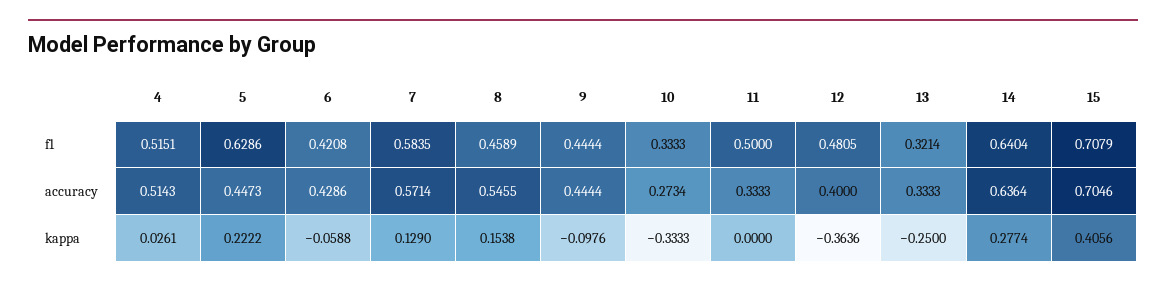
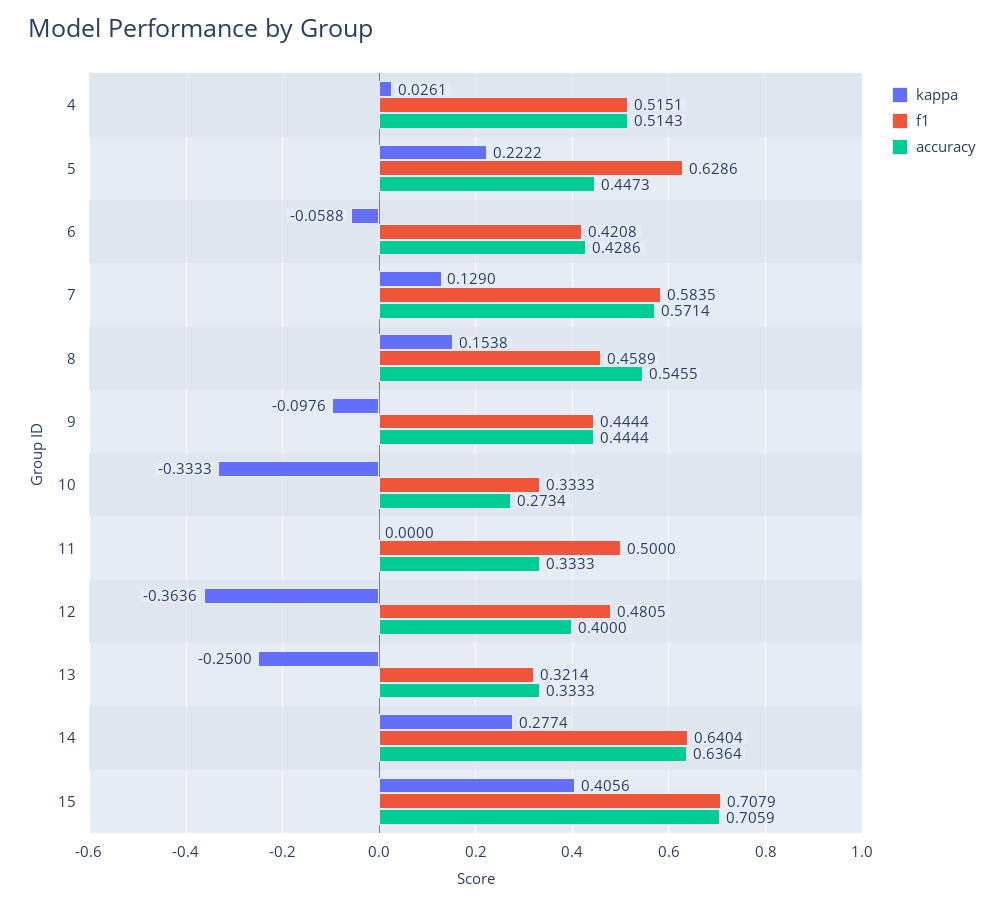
  {
    "f1": {
      "4": 0.5151,
      "5": 0.6286,
      "6": 0.4208,
      "7": 0.5835,
      "8": 0.4589,
      "9": 0.4444,
      "10": 0.3333,
      "11": 0.5,
      "12": 0.4805,
      "13": 0.3214,
      "14": 0.6404,
      "15": 0.7079
    },
    "accuracy": {
      "4": 0.5143,
      "5": 0.4473,
      "6": 0.4286,
      "7": 0.5714,
      "8": 0.5455,
      "9": 0.4444,
      "10": 0.2734,
      "11": 0.3333,
      "12": 0.4,
      "13": 0.3333,
      "14": 0.6364,
-     "15": 0.7046
+     "15": 0.7059
    },
    "kappa": {
      "4": 0.0261,
      "5": 0.2222,
      "6": -0.0588,
      "7": 0.129,
      "8": 0.1538,
      "9": -0.0976,
      "10": -0.3333,
      "11": 0,
      "12": -0.3636,
      "13": -0.25,
      "14": 0.2774,
      "15": 0.4056
    }
  }

